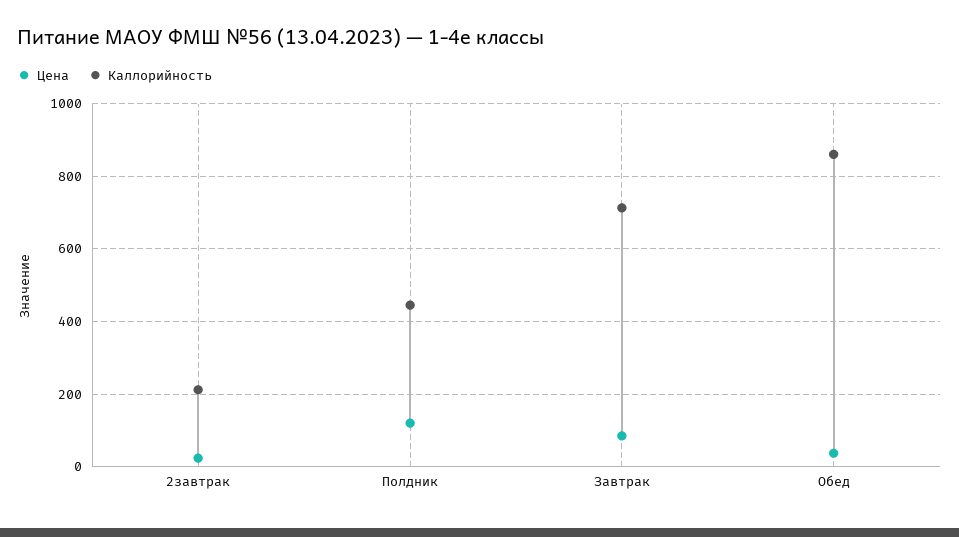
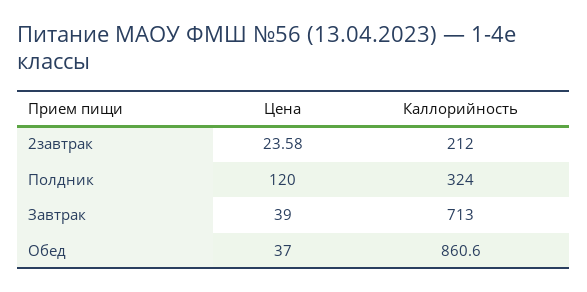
  {
    "Цена": {
      "2завтрак": 23.58,
      "Полдник": 120,
-     "Завтрак": 80,
+     "Завтрак": 39,
      "Обед": 37
    },
    "Каллорийность": {
      "2завтрак": 212,
-     "Полдник": 440,
+     "Полдник": 324,
      "Завтрак": 713,
      "Обед": 860.6
    }
  }

